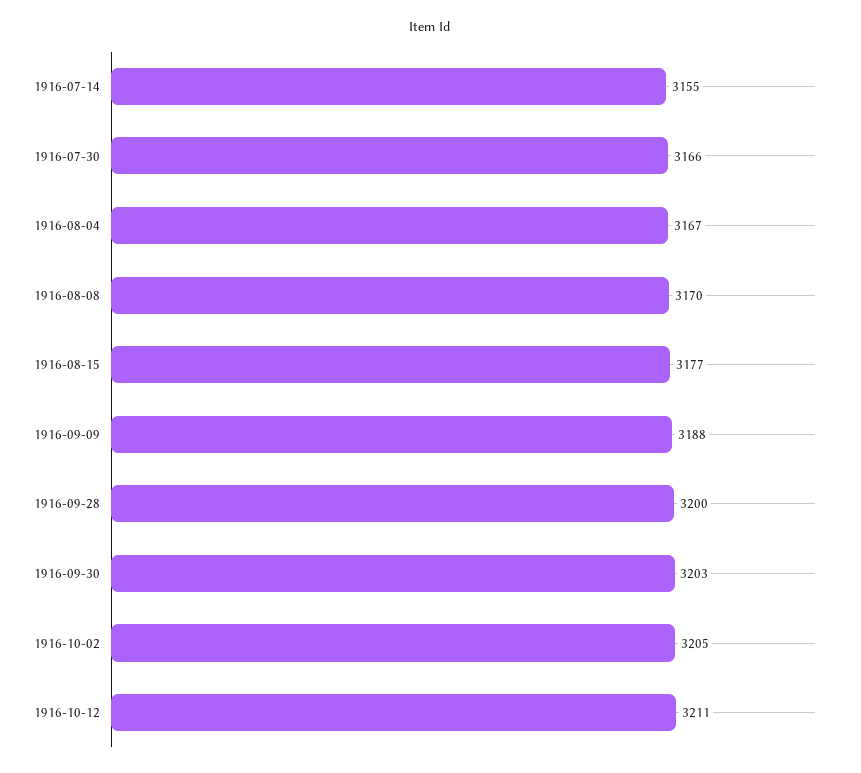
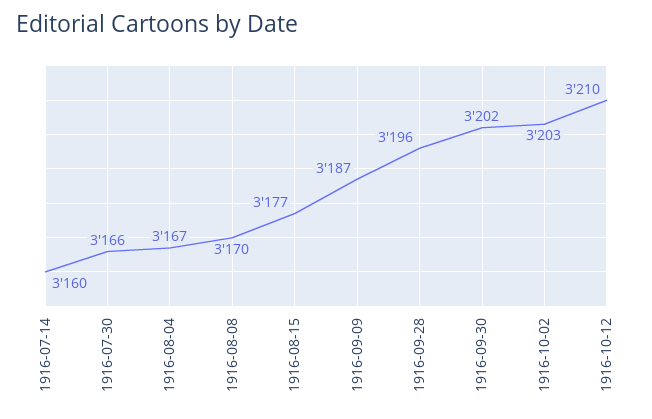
  {
-   "1916-07-14": 3155,
+   "1916-07-14": 3160,
    "1916-07-30": 3166,
    "1916-08-04": 3167,
    "1916-08-08": 3170,
    "1916-08-15": 3177,
-   "1916-09-09": 3188,
+   "1916-09-09": 3187,
-   "1916-09-28": 3200,
+   "1916-09-28": 3196,
-   "1916-09-30": 3203,
+   "1916-09-30": 3202,
-   "1916-10-02": 3205,
+   "1916-10-02": 3203,
-   "1916-10-12": 3211
+   "1916-10-12": 3210
  }

